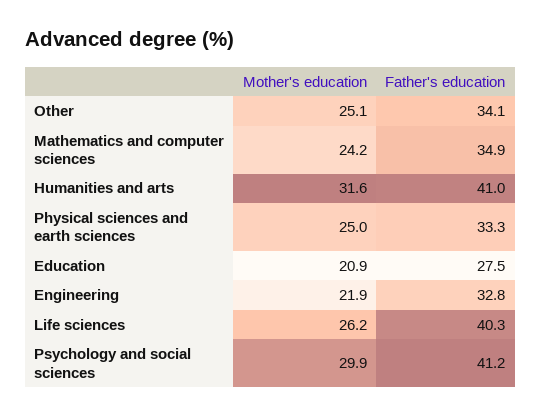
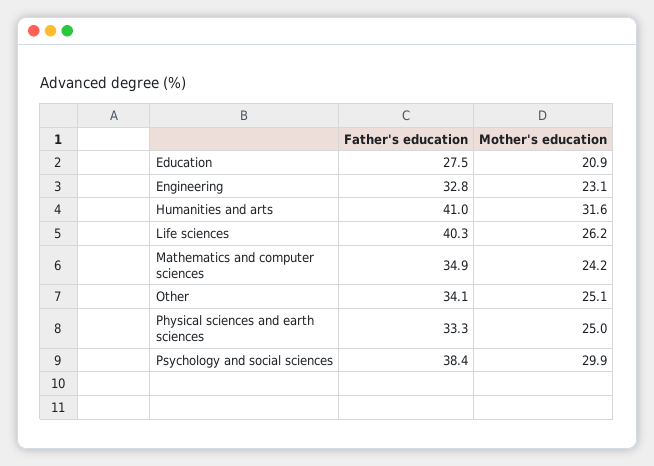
  {
    "Mother's education": {
      "Other": 25.1,
      "Mathematics and computer sciences": 24.2,
      "Humanities and arts": 31.6,
      "Physical sciences and earth sciences": 25,
      "Education": 20.9,
-     "Engineering": 21.9,
+     "Engineering": 23.1,
      "Life sciences": 26.2,
      "Psychology and social sciences": 29.9
    },
    "Father's education": {
      "Other": 34.1,
      "Mathematics and computer sciences": 34.9,
      "Humanities and arts": 41,
      "Physical sciences and earth sciences": 33.3,
      "Education": 27.5,
      "Engineering": 32.8,
      "Life sciences": 40.3,
-     "Psychology and social sciences": 41.2
+     "Psychology and social sciences": 38.4
    }
  }

